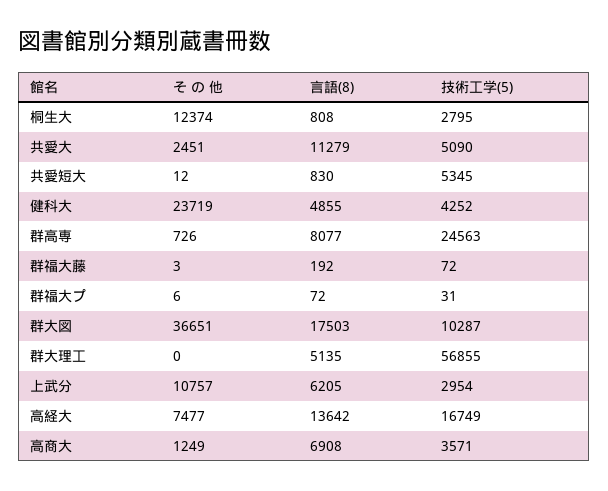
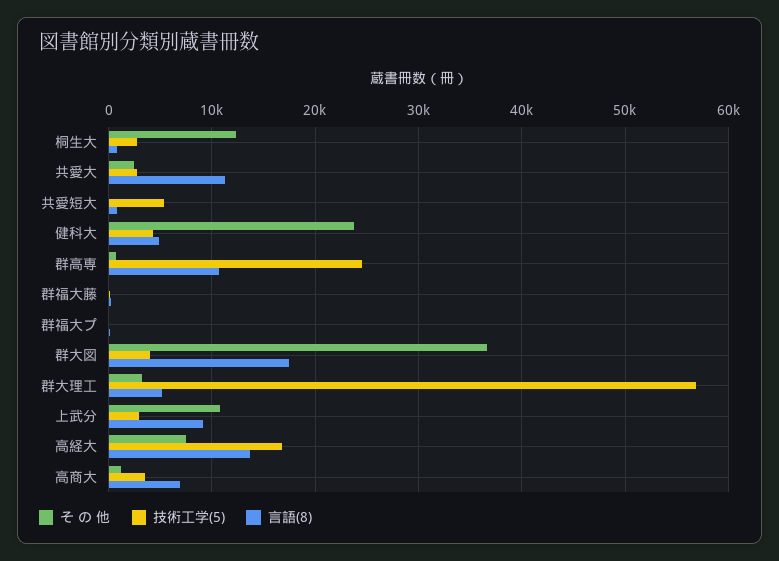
  {
    "そ の 他": {
      "桐生大": 12374,
      "共愛大": 2451,
      "共愛短大": 12,
      "健科大": 23719,
      "群高専": 726,
      "群福大藤": 3,
      "群福大プ": 6,
      "群大図": 36651,
-     "群大理工": 0,
+     "群大理工": 3000,
      "上武分": 10757,
      "高経大": 7477,
      "高商大": 1249
    },
    "言語(8)": {
      "桐生大": 808,
      "共愛大": 11279,
      "共愛短大": 830,
      "健科大": 4855,
-     "群高専": 8077,
+     "群高専": 11000,
      "群福大藤": 192,
      "群福大プ": 72,
      "群大図": 17503,
      "群大理工": 5135,
-     "上武分": 6205,
+     "上武分": 9000,
      "高経大": 13642,
      "高商大": 6908
    },
    "技術工学(5)": {
      "桐生大": 2795,
-     "共愛大": 5090,
+     "共愛大": 3000,
      "共愛短大": 5345,
      "健科大": 4252,
      "群高専": 24563,
      "群福大藤": 72,
      "群福大プ": 31,
-     "群大図": 10287,
+     "群大図": 4000,
      "群大理工": 56855,
      "上武分": 2954,
      "高経大": 16749,
      "高商大": 3571
    }
  }

